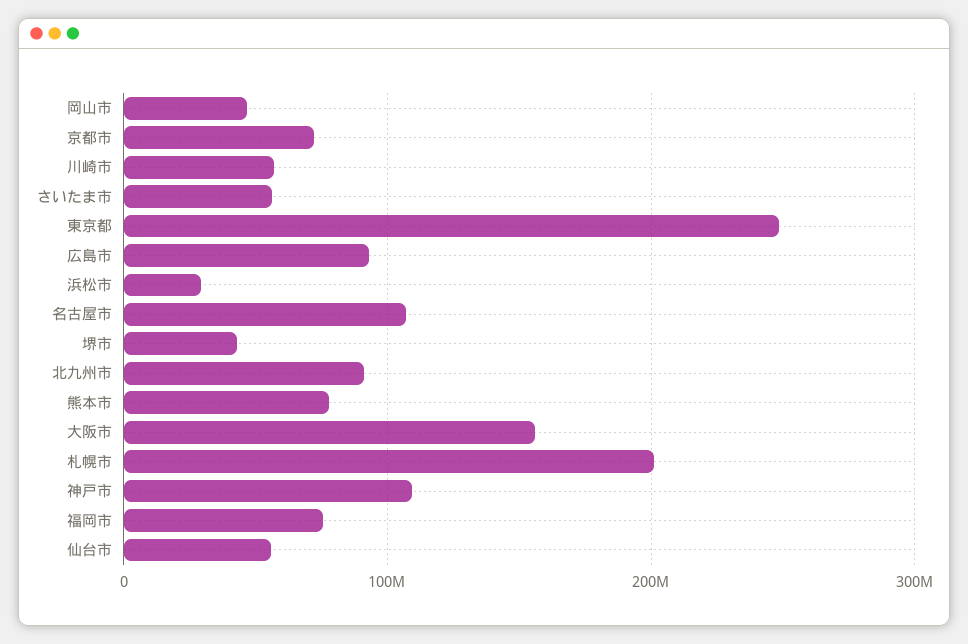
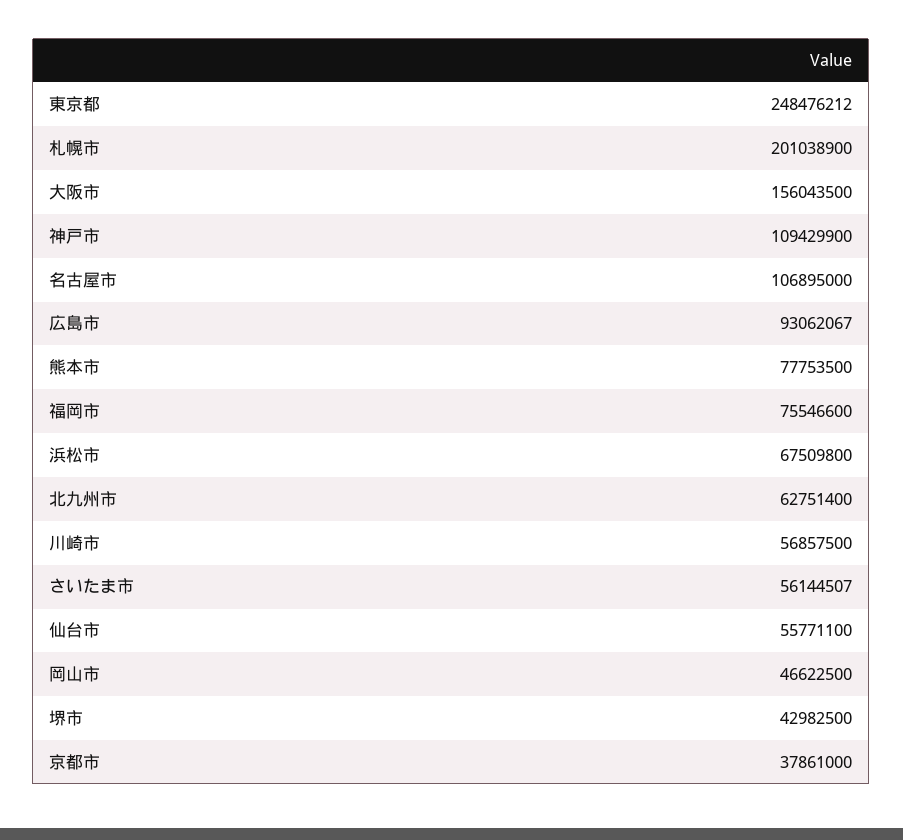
  {
    "岡山市": 46622500,
-   "京都市": 70000000,
+   "京都市": 37861000,
    "川崎市": 56857500,
    "さいたま市": 56144507,
    "東京都": 248476212,
    "広島市": 93062067,
-   "浜松市": 30000000,
+   "浜松市": 67509800,
    "名古屋市": 106895000,
    "堺市": 42982500,
-   "北九州市": 90000000,
+   "北九州市": 62751400,
    "熊本市": 77753500,
    "大阪市": 156043500,
    "札幌市": 201038900,
    "神戸市": 109429900,
    "福岡市": 75546600,
    "仙台市": 55771100
  }

